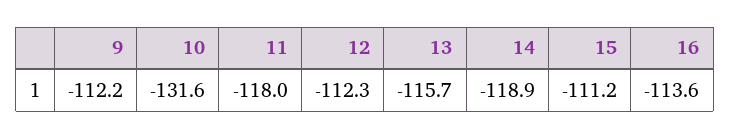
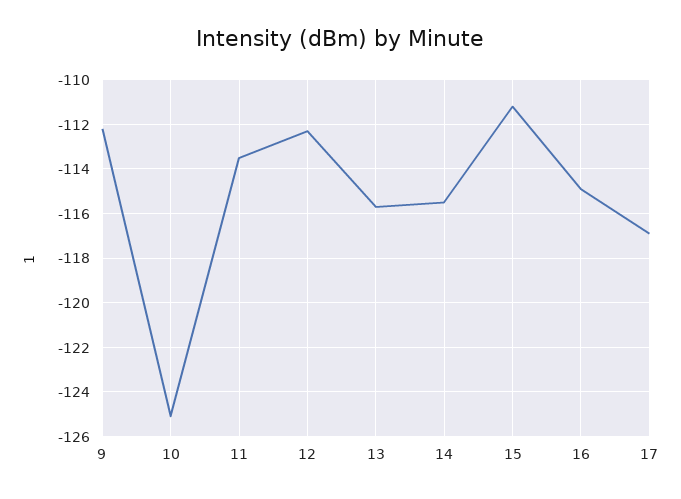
  {
    "9": -112.2,
-   "10": -131.6,
+   "10": -125,
-   "11": -118,
+   "11": -113.5,
    "12": -112.3,
    "13": -115.7,
-   "14": -118.9,
+   "14": -115.5,
    "15": -111.2,
-   "16": -113.6
+   "16": -115,
+   "17": -117
  }

